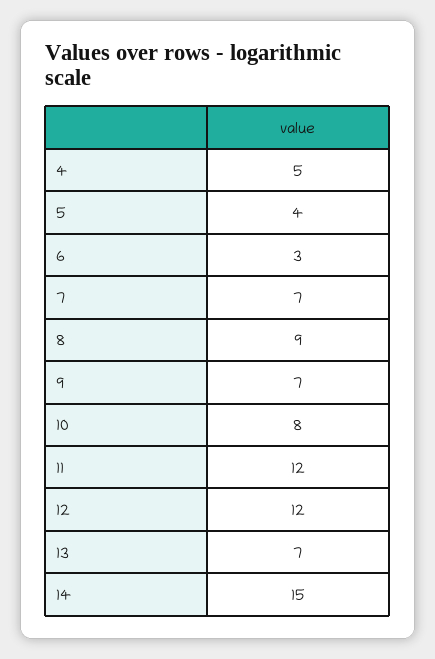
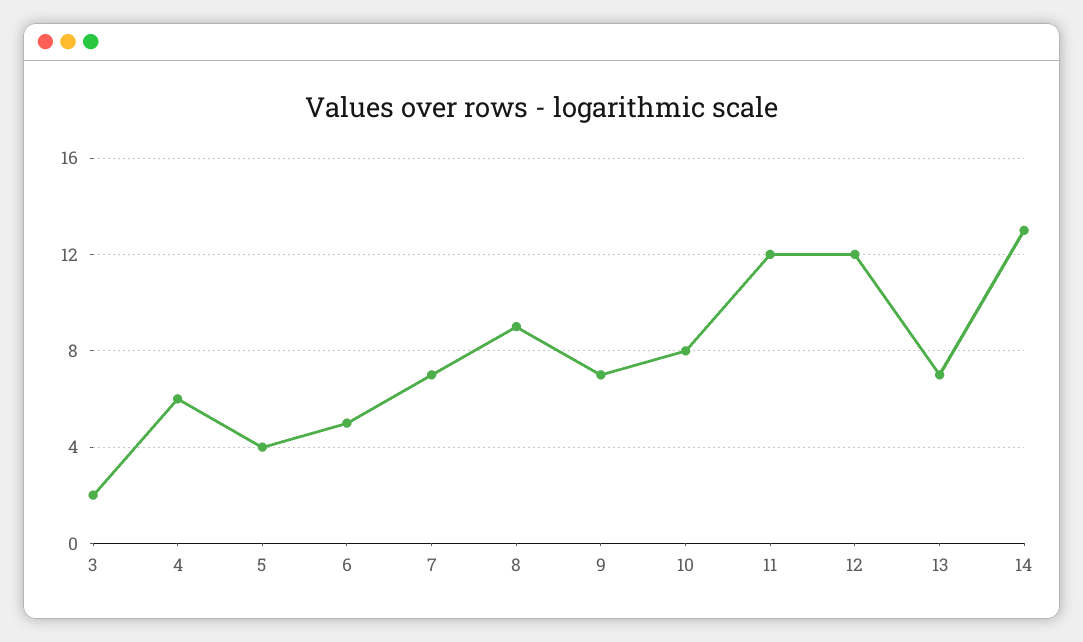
  {
-   "4": 5,
+   "4": 6,
    "5": 4,
-   "6": 3,
+   "6": 5,
    "7": 7,
    "8": 9,
    "9": 7,
    "10": 8,
    "11": 12,
    "12": 12,
    "13": 7,
-   "14": 15
+   "14": 13,
+   "3": 2
  }

